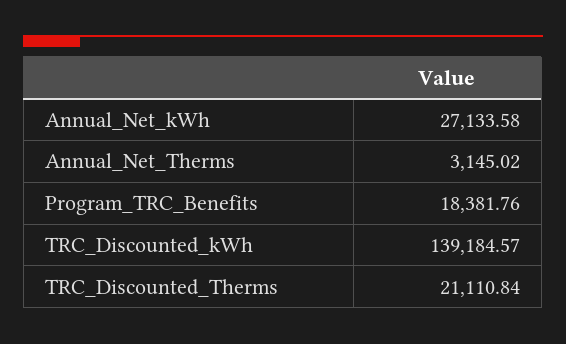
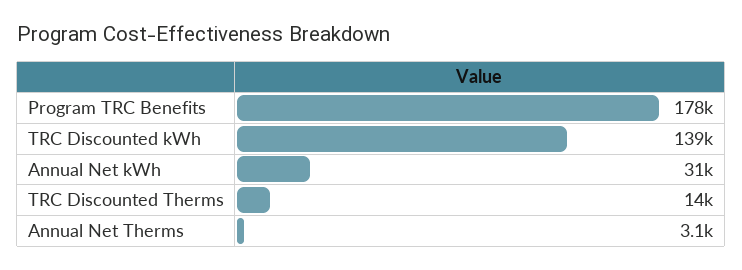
  {
-   "Annual_Net_kWh": 27133.58,
+   "Annual_Net_kWh": 31000,
    "Annual_Net_Therms": 3145.02,
-   "Program_TRC_Benefits": 18381.76,
+   "Program_TRC_Benefits": 178000,
    "TRC_Discounted_kWh": 139184.57,
-   "TRC_Discounted_Therms": 21110.84
+   "TRC_Discounted_Therms": 14000
  }

